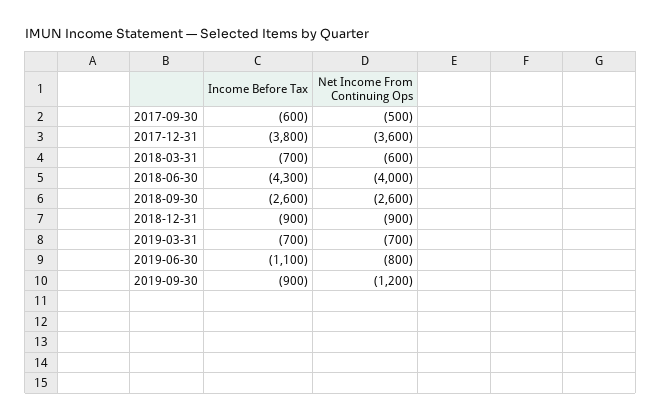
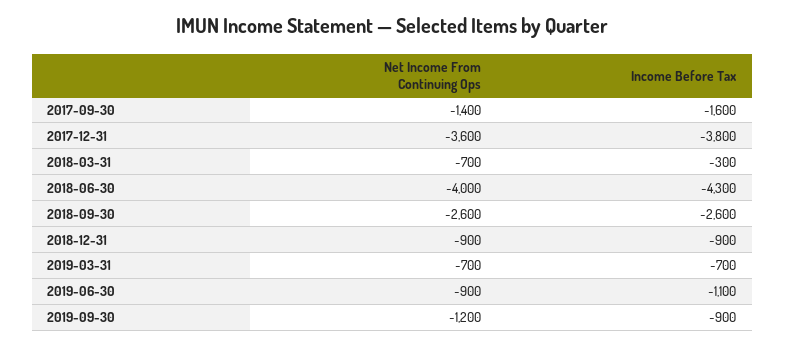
  {
    "Income Before Tax": {
-     "2017-09-30": -600,
+     "2017-09-30": -1600,
      "2017-12-31": -3800,
-     "2018-03-31": -700,
+     "2018-03-31": -300,
      "2018-06-30": -4300,
      "2018-09-30": -2600,
      "2018-12-31": -900,
      "2019-03-31": -700,
      "2019-06-30": -1100,
      "2019-09-30": -900
    },
    "Net Income From Continuing Ops": {
-     "2017-09-30": -500,
+     "2017-09-30": -1400,
      "2017-12-31": -3600,
-     "2018-03-31": -600,
+     "2018-03-31": -700,
      "2018-06-30": -4000,
      "2018-09-30": -2600,
      "2018-12-31": -900,
      "2019-03-31": -700,
-     "2019-06-30": -800,
+     "2019-06-30": -900,
      "2019-09-30": -1200
    }
  }

